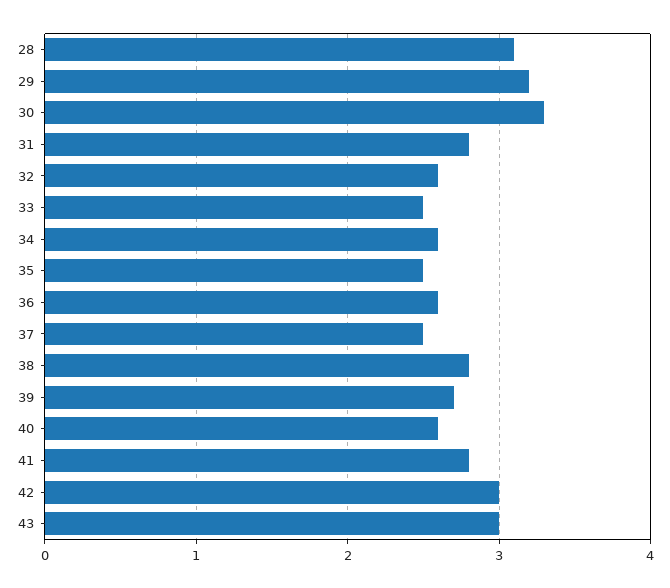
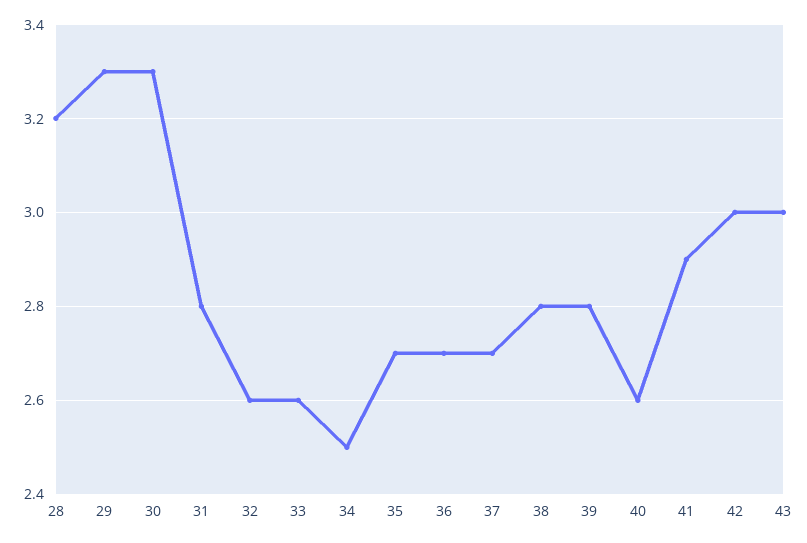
  {
-   "28": 3.1,
+   "28": 3.2,
-   "29": 3.2,
+   "29": 3.3,
    "30": 3.3,
    "31": 2.8,
    "32": 2.6,
-   "33": 2.5,
+   "33": 2.6,
-   "34": 2.6,
+   "34": 2.5,
-   "35": 2.5,
+   "35": 2.7,
-   "36": 2.6,
+   "36": 2.7,
-   "37": 2.5,
+   "37": 2.7,
    "38": 2.8,
-   "39": 2.7,
+   "39": 2.8,
    "40": 2.6,
-   "41": 2.8,
+   "41": 2.9,
    "42": 3,
    "43": 3
  }

